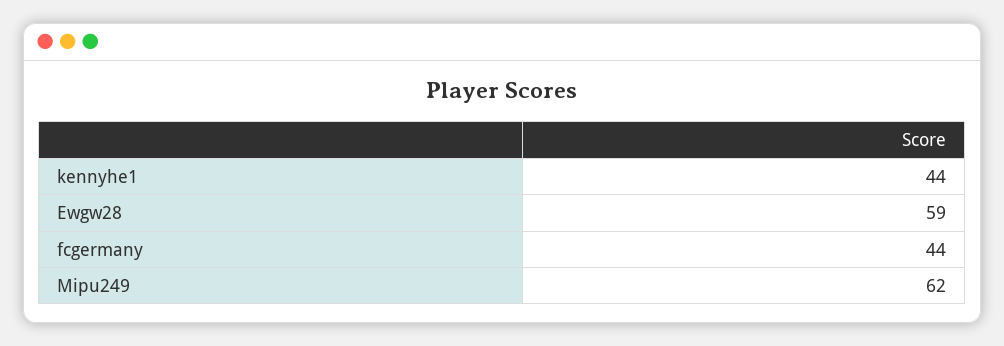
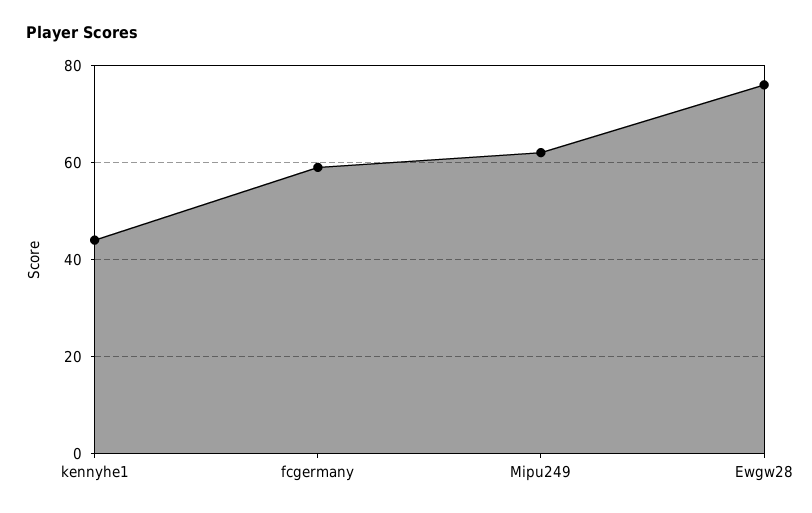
  {
    "kennyhe1": 44,
-   "Ewgw28": 59,
+   "Ewgw28": 75,
-   "fcgermany": 44,
+   "fcgermany": 60,
    "Mipu249": 62
  }

